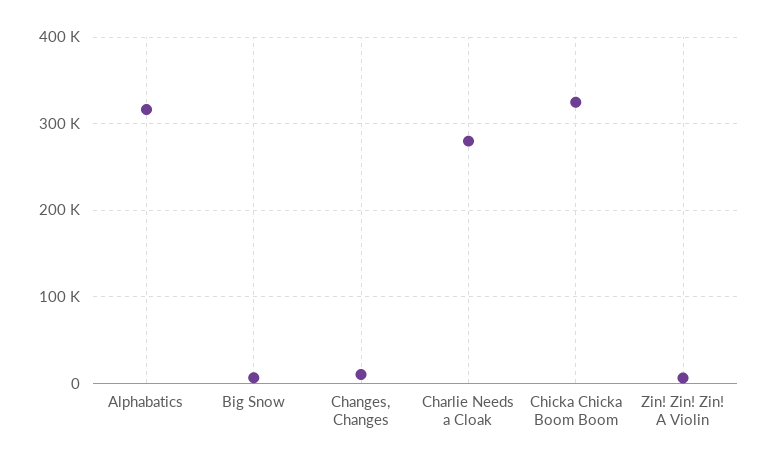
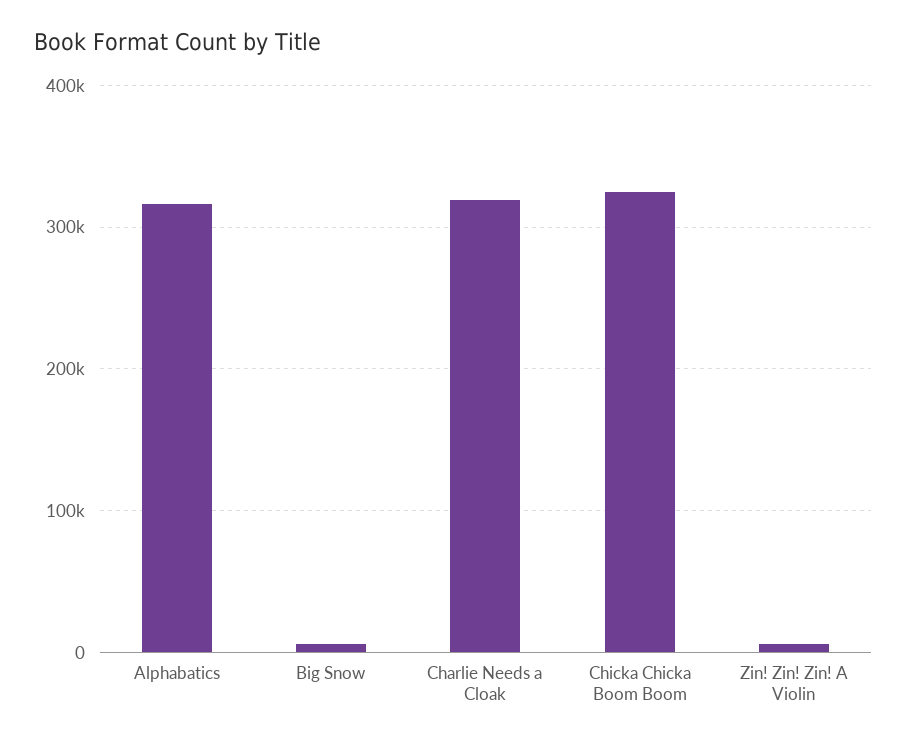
  {
    "Alphabatics": 320000,
    "Big Snow": 10000,
-   "Changes, Changes": 10000,
-   "Charlie Needs a Cloak": 280000,
+   "Charlie Needs a Cloak": 320000,
    "Chicka Chicka Boom Boom": 320000,
    "Zin! Zin! Zin! A Violin": 10000
  }

